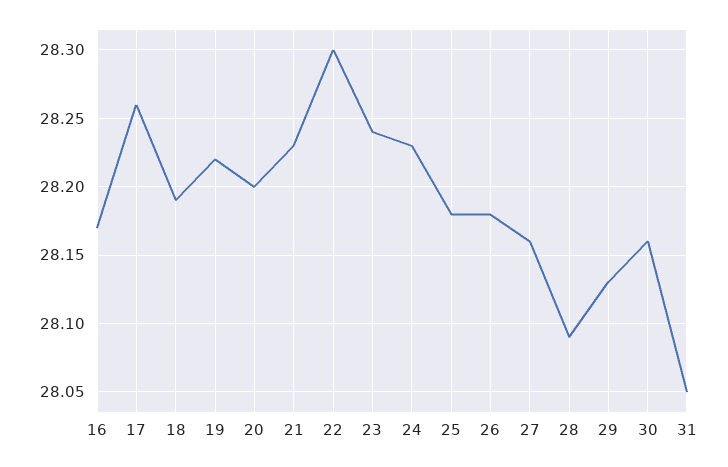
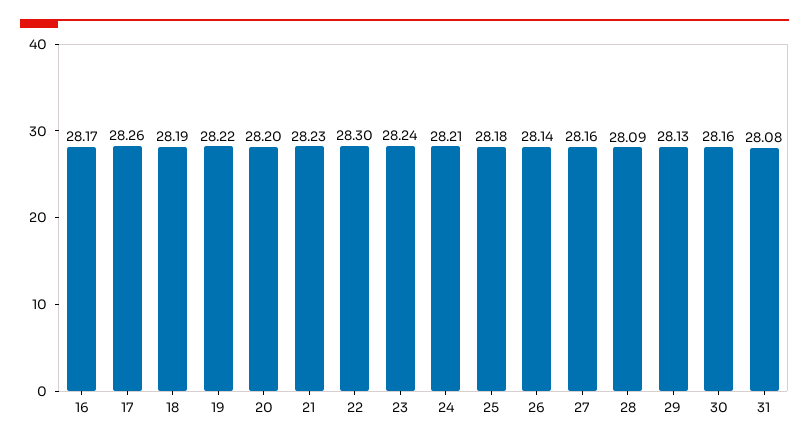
  {
    "16": 28.17,
    "17": 28.26,
    "18": 28.19,
    "19": 28.22,
    "20": 28.2,
    "21": 28.23,
    "22": 28.3,
    "23": 28.24,
-   "24": 28.23,
+   "24": 28.21,
    "25": 28.18,
-   "26": 28.18,
+   "26": 28.14,
    "27": 28.16,
    "28": 28.09,
    "29": 28.13,
    "30": 28.16,
-   "31": 28.05
+   "31": 28.08
  }

